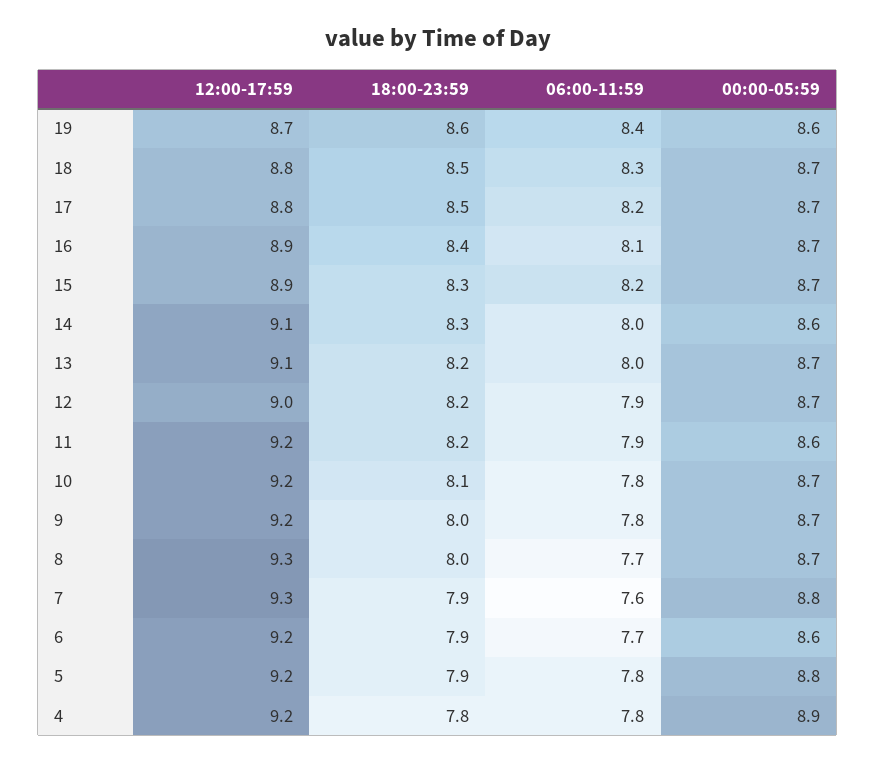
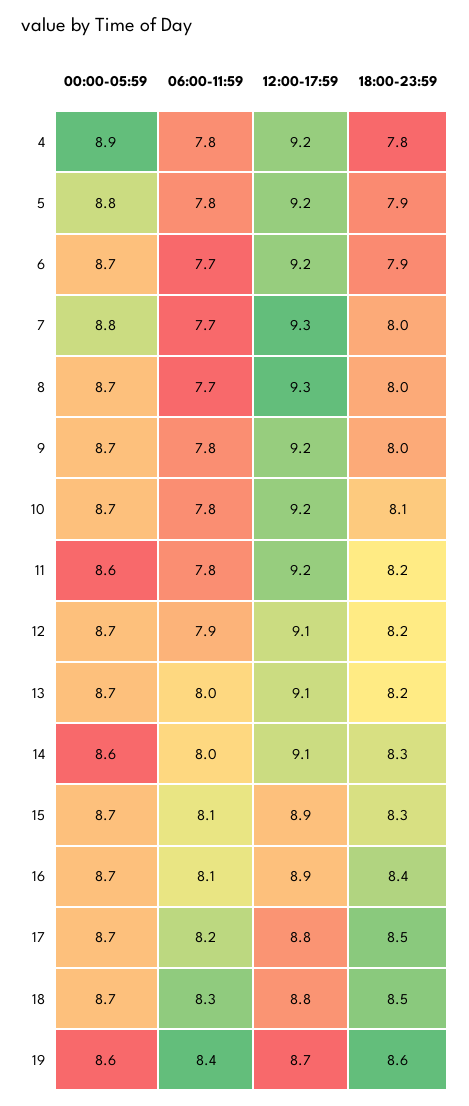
  {
    "12:00-17:59": {
      "19": 8.7,
      "18": 8.8,
      "17": 8.8,
      "16": 8.9,
      "15": 8.9,
      "14": 9.1,
      "13": 9.1,
-     "12": 9,
+     "12": 9.1,
      "11": 9.2,
      "10": 9.2,
      "9": 9.2,
      "8": 9.3,
      "7": 9.3,
      "6": 9.2,
      "5": 9.2,
      "4": 9.2
    },
    "18:00-23:59": {
      "19": 8.6,
      "18": 8.5,
      "17": 8.5,
      "16": 8.4,
      "15": 8.3,
      "14": 8.3,
      "13": 8.2,
      "12": 8.2,
      "11": 8.2,
      "10": 8.1,
      "9": 8,
      "8": 8,
-     "7": 7.9,
+     "7": 8,
      "6": 7.9,
      "5": 7.9,
      "4": 7.8
    },
    "06:00-11:59": {
      "19": 8.4,
      "18": 8.3,
      "17": 8.2,
      "16": 8.1,
-     "15": 8.2,
+     "15": 8.1,
      "14": 8,
      "13": 8,
      "12": 7.9,
-     "11": 7.9,
+     "11": 7.8,
      "10": 7.8,
      "9": 7.8,
      "8": 7.7,
-     "7": 7.6,
+     "7": 7.7,
      "6": 7.7,
      "5": 7.8,
      "4": 7.8
    },
    "00:00-05:59": {
      "19": 8.6,
      "18": 8.7,
      "17": 8.7,
      "16": 8.7,
      "15": 8.7,
      "14": 8.6,
      "13": 8.7,
      "12": 8.7,
      "11": 8.6,
      "10": 8.7,
      "9": 8.7,
      "8": 8.7,
      "7": 8.8,
-     "6": 8.6,
+     "6": 8.7,
      "5": 8.8,
      "4": 8.9
    }
  }

